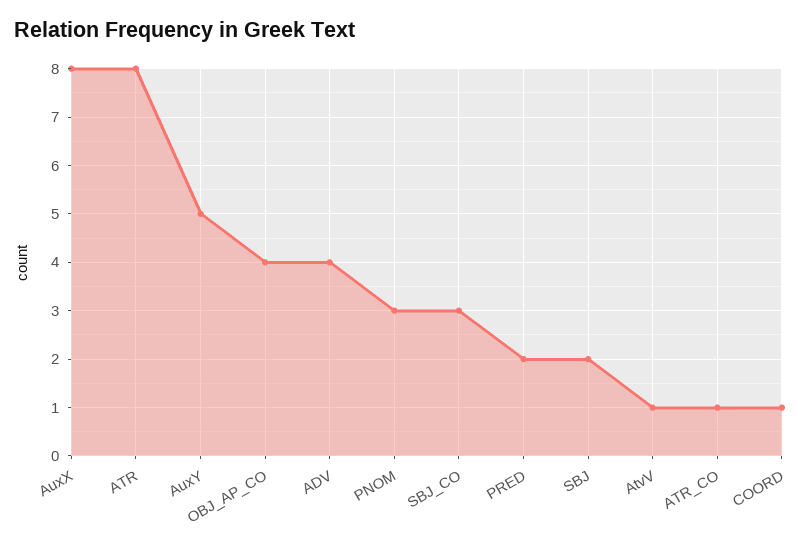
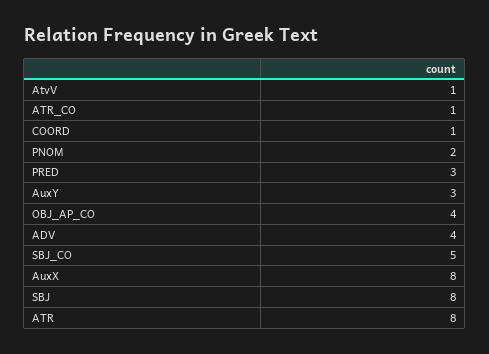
  {
    "AuxX": 8,
    "ATR": 8,
-   "AuxY": 5,
+   "AuxY": 3,
    "OBJ_AP_CO": 4,
    "ADV": 4,
-   "PNOM": 3,
+   "PNOM": 2,
-   "SBJ_CO": 3,
+   "SBJ_CO": 5,
-   "PRED": 2,
+   "PRED": 3,
-   "SBJ": 2,
+   "SBJ": 8,
    "AtvV": 1,
    "ATR_CO": 1,
    "COORD": 1
  }

